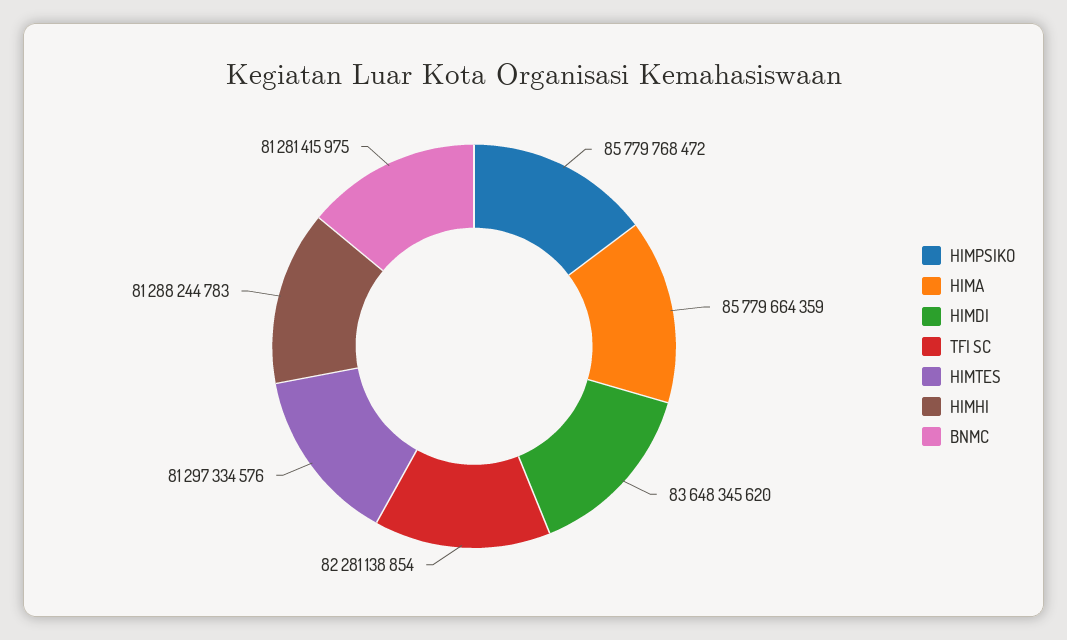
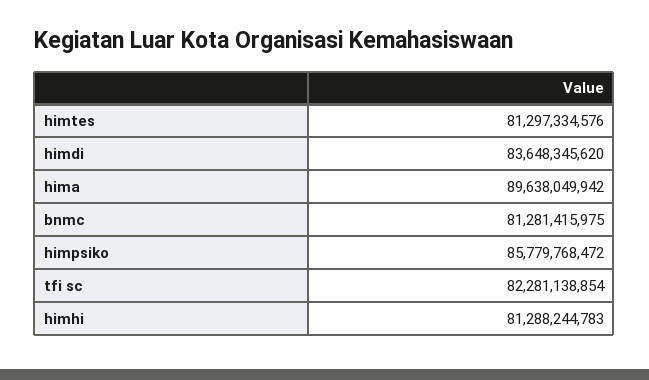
  {
    "HIMPSIKO": 85779768472,
-   "HIMA": 85779664359,
+   "HIMA": 89638049942,
    "HIMDI": 83648345620,
    "TFI SC": 82281138854,
    "HIMTES": 81297334576,
    "HIMHI": 81288244783,
    "BNMC": 81281415975
  }

